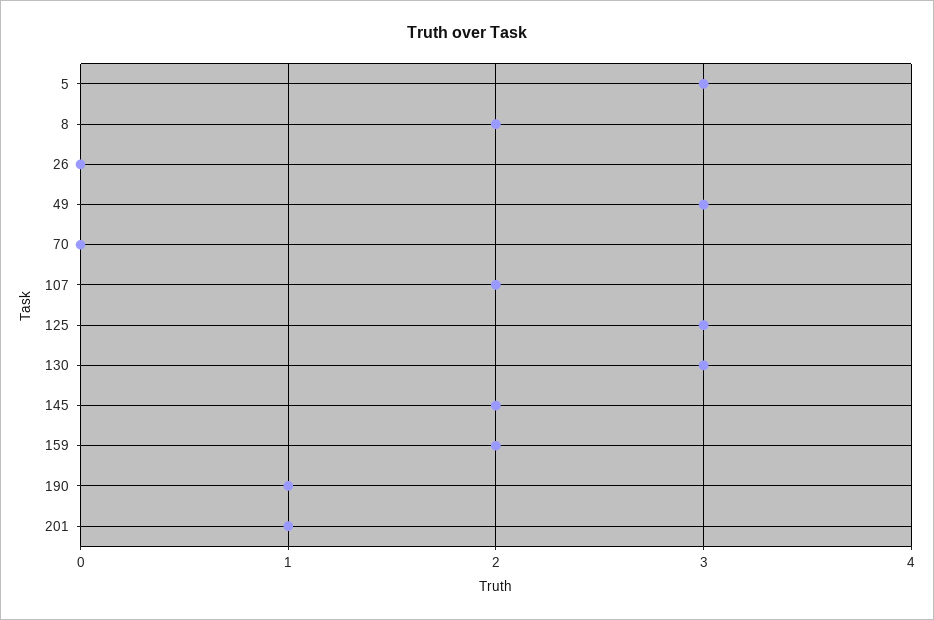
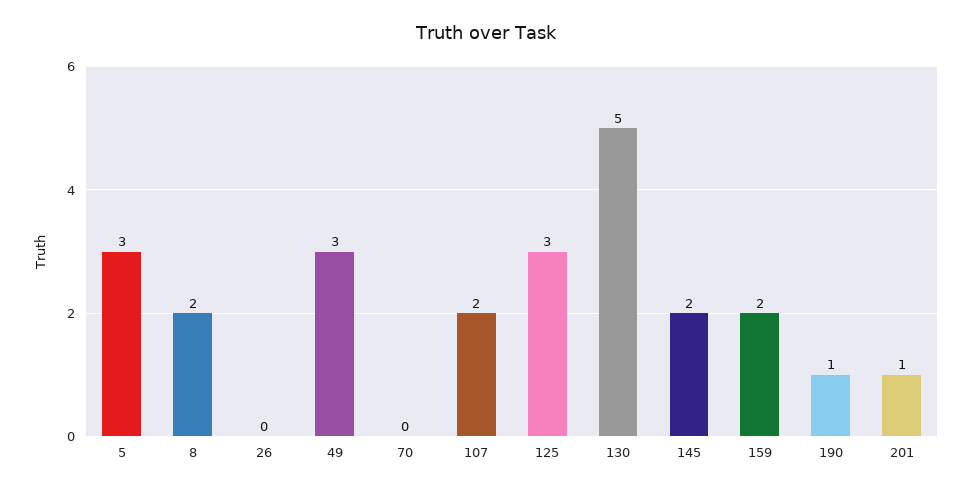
  {
    "5": 3,
    "8": 2,
    "26": 0,
    "49": 3,
    "70": 0,
    "107": 2,
    "125": 3,
-   "130": 3,
+   "130": 5,
    "145": 2,
    "159": 2,
    "190": 1,
    "201": 1
  }

